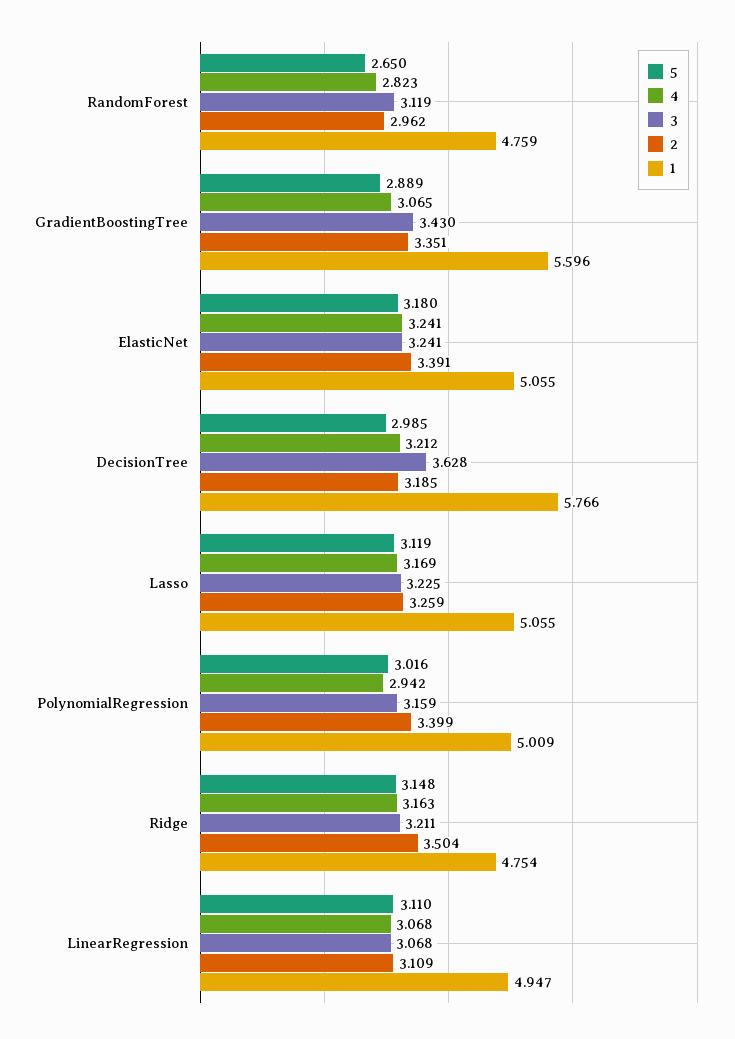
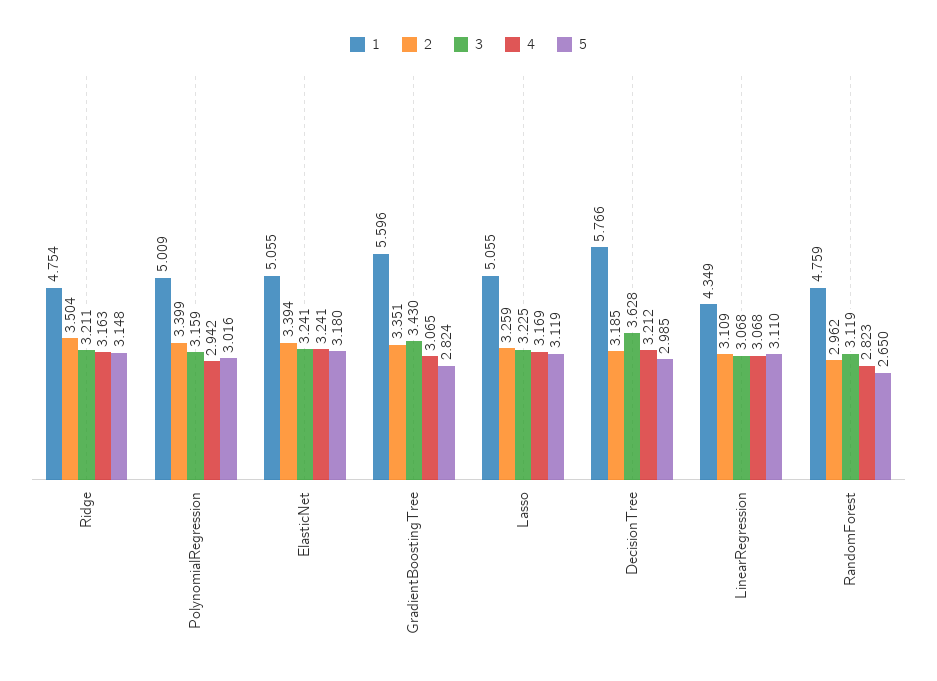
  {
    "5": {
      "RandomForest": 2.65,
-     "GradientBoostingTree": 2.889,
+     "GradientBoostingTree": 2.824,
      "ElasticNet": 3.18,
      "DecisionTree": 2.985,
      "Lasso": 3.119,
      "PolynomialRegression": 3.016,
      "Ridge": 3.148,
      "LinearRegression": 3.11
    },
    "4": {
      "RandomForest": 2.823,
      "GradientBoostingTree": 3.065,
      "ElasticNet": 3.241,
      "DecisionTree": 3.212,
      "Lasso": 3.169,
      "PolynomialRegression": 2.942,
      "Ridge": 3.163,
      "LinearRegression": 3.068
    },
    "3": {
      "RandomForest": 3.119,
      "GradientBoostingTree": 3.43,
      "ElasticNet": 3.241,
      "DecisionTree": 3.628,
      "Lasso": 3.225,
      "PolynomialRegression": 3.159,
      "Ridge": 3.211,
      "LinearRegression": 3.068
    },
    "2": {
      "RandomForest": 2.962,
      "GradientBoostingTree": 3.351,
-     "ElasticNet": 3.391,
+     "ElasticNet": 3.394,
      "DecisionTree": 3.185,
      "Lasso": 3.259,
      "PolynomialRegression": 3.399,
      "Ridge": 3.504,
      "LinearRegression": 3.109
    },
    "1": {
      "RandomForest": 4.759,
      "GradientBoostingTree": 5.596,
      "ElasticNet": 5.055,
      "DecisionTree": 5.766,
      "Lasso": 5.055,
      "PolynomialRegression": 5.009,
      "Ridge": 4.754,
-     "LinearRegression": 4.947
+     "LinearRegression": 4.349
    }
  }

